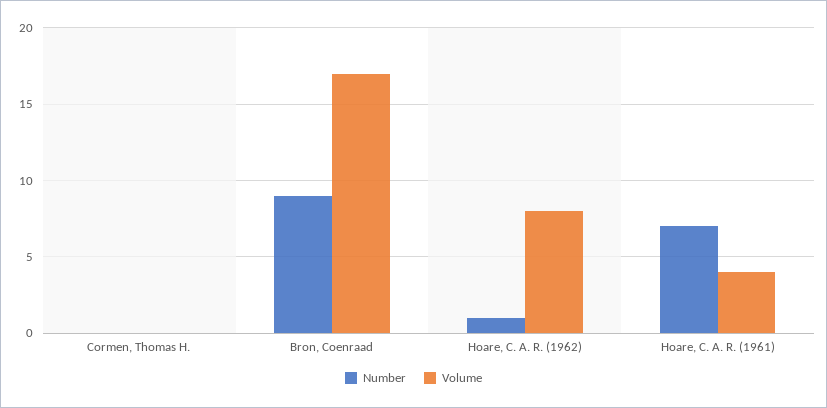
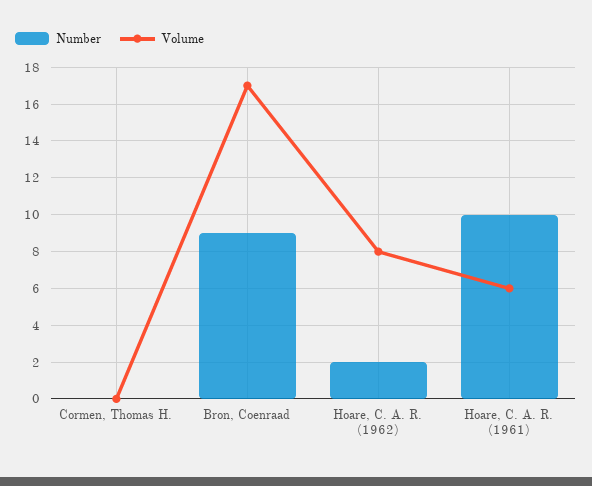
  {
    "Number": {
      "Cormen, Thomas H.": 0,
      "Bron, Coenraad": 9,
-     "Hoare, C. A. R. (1962)": 1,
+     "Hoare, C. A. R. (1962)": 2,
-     "Hoare, C. A. R. (1961)": 7
+     "Hoare, C. A. R. (1961)": 10
    },
    "Volume": {
      "Cormen, Thomas H.": 0,
      "Bron, Coenraad": 17,
      "Hoare, C. A. R. (1962)": 8,
-     "Hoare, C. A. R. (1961)": 4
+     "Hoare, C. A. R. (1961)": 6
    }
  }

